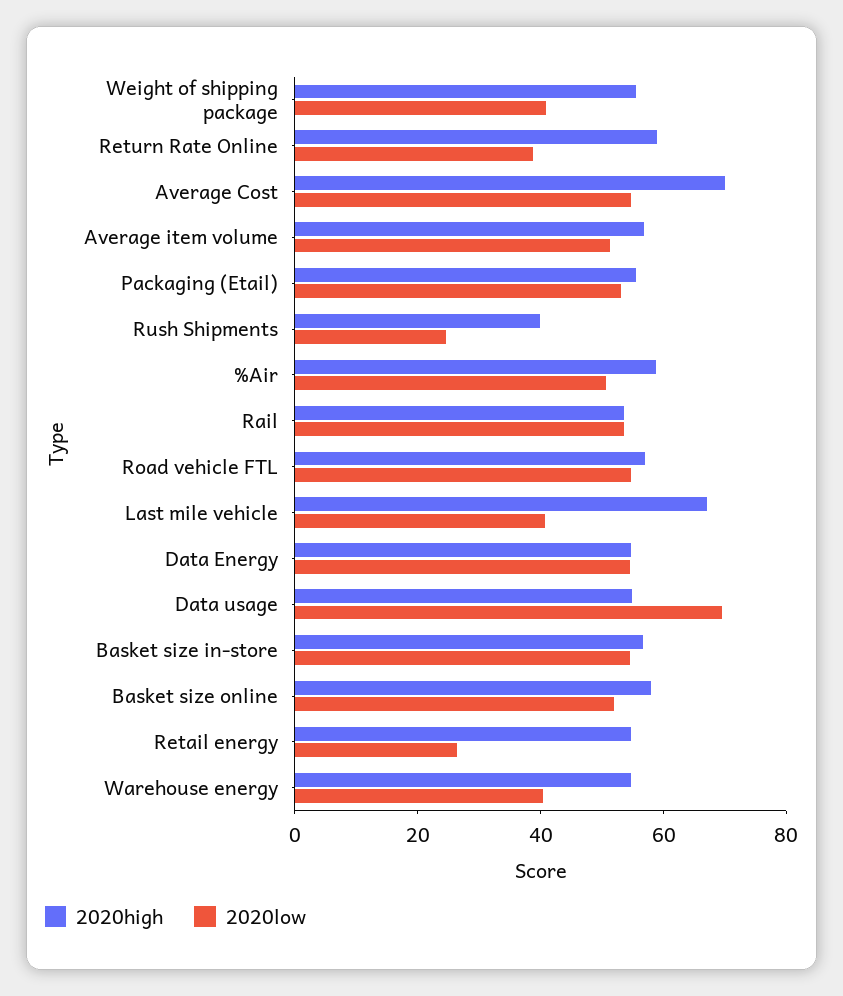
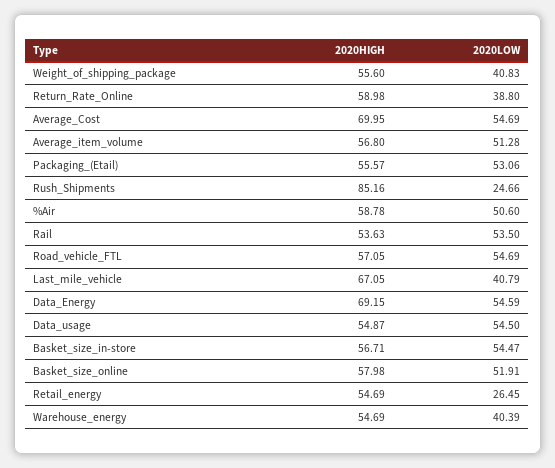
  {
    "2020high": {
      "Weight of shipping package": 55.6,
      "Return Rate Online": 58.98,
      "Average Cost": 69.95,
      "Average item volume": 56.8,
      "Packaging (Etail)": 55.57,
-     "Rush Shipments": 40,
+     "Rush Shipments": 85.16,
      "%Air": 58.78,
      "Rail": 53.63,
      "Road vehicle FTL": 57.05,
      "Last mile vehicle": 67.05,
-     "Data Energy": 55,
+     "Data Energy": 69.15,
      "Data usage": 54.87,
      "Basket size in-store": 56.71,
      "Basket size online": 57.98,
      "Retail energy": 54.69,
      "Warehouse energy": 54.69
    },
    "2020low": {
      "Weight of shipping package": 40.83,
      "Return Rate Online": 38.8,
      "Average Cost": 54.69,
      "Average item volume": 51.28,
      "Packaging (Etail)": 53.06,
      "Rush Shipments": 24.66,
      "%Air": 50.6,
      "Rail": 53.5,
      "Road vehicle FTL": 54.69,
      "Last mile vehicle": 40.79,
      "Data Energy": 54.59,
-     "Data usage": 70,
+     "Data usage": 54.5,
      "Basket size in-store": 54.47,
      "Basket size online": 51.91,
      "Retail energy": 26.45,
      "Warehouse energy": 40.39
    }
  }

